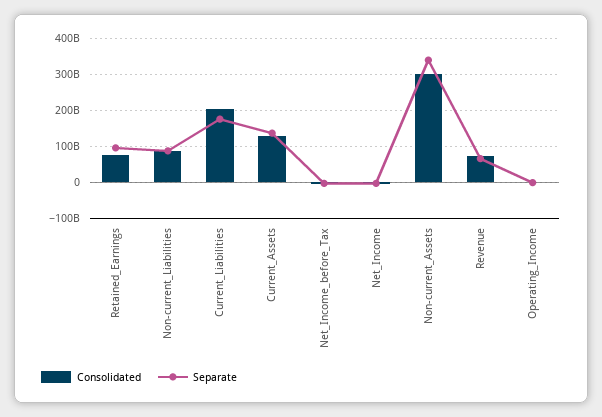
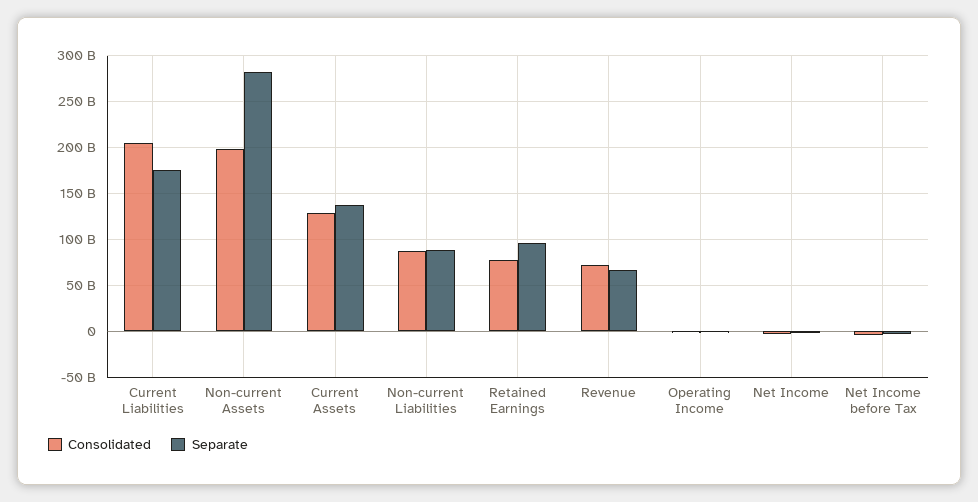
  {
    "Consolidated": {
      "Retained_Earnings": 80000000000,
      "Non-current_Liabilities": 90000000000,
      "Current_Liabilities": 210000000000,
      "Current_Assets": 130000000000,
      "Net_Income_before_Tax": 0,
      "Net_Income": 0,
-     "Non-current_Assets": 300000000000,
+     "Non-current_Assets": 200000000000,
      "Revenue": 70000000000,
      "Operating_Income": 0
    },
    "Separate": {
      "Retained_Earnings": 100000000000,
      "Non-current_Liabilities": 90000000000,
      "Current_Liabilities": 180000000000,
      "Current_Assets": 140000000000,
      "Net_Income_before_Tax": 0,
      "Net_Income": 0,
-     "Non-current_Assets": 340000000000,
+     "Non-current_Assets": 280000000000,
      "Revenue": 70000000000,
      "Operating_Income": 0
    }
  }

